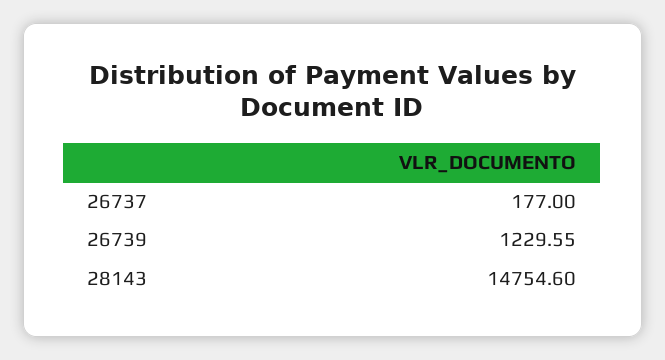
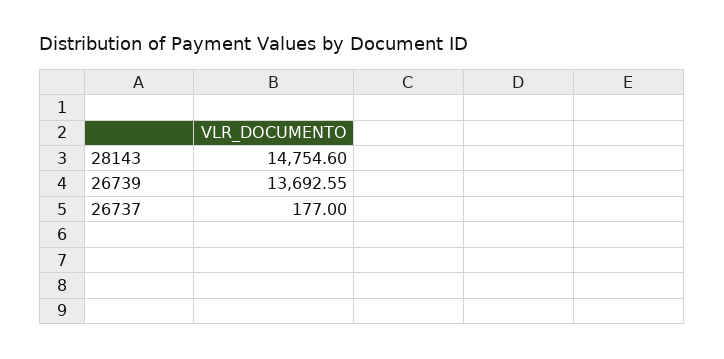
  {
    "26737": 177,
-   "26739": 1229.55,
+   "26739": 13692.55,
    "28143": 14754.6
  }

